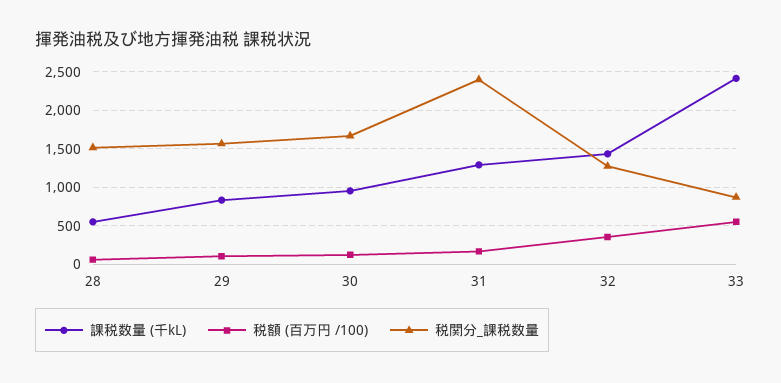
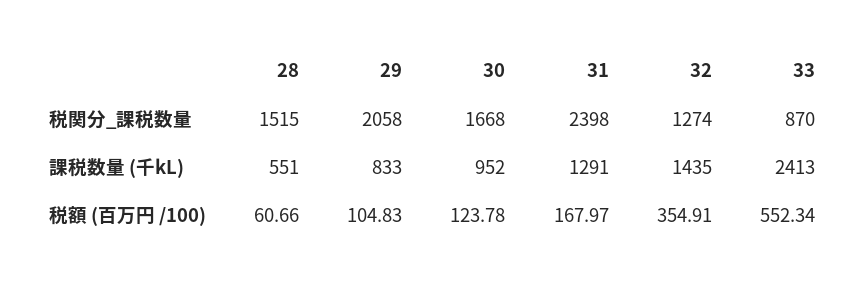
  {
    "課税数量 (千kL)": {
      "28": 551,
      "29": 833,
      "30": 952,
      "31": 1291,
      "32": 1435,
      "33": 2413
    },
    "税額 (百万円 /100)": {
      "28": 60.66,
      "29": 104.83,
      "30": 123.78,
      "31": 167.97,
      "32": 354.91,
      "33": 552.34
    },
    "税関分_課税数量": {
      "28": 1515,
-     "29": 1600,
+     "29": 2058,
      "30": 1668,
      "31": 2398,
      "32": 1274,
      "33": 870
    }
  }

